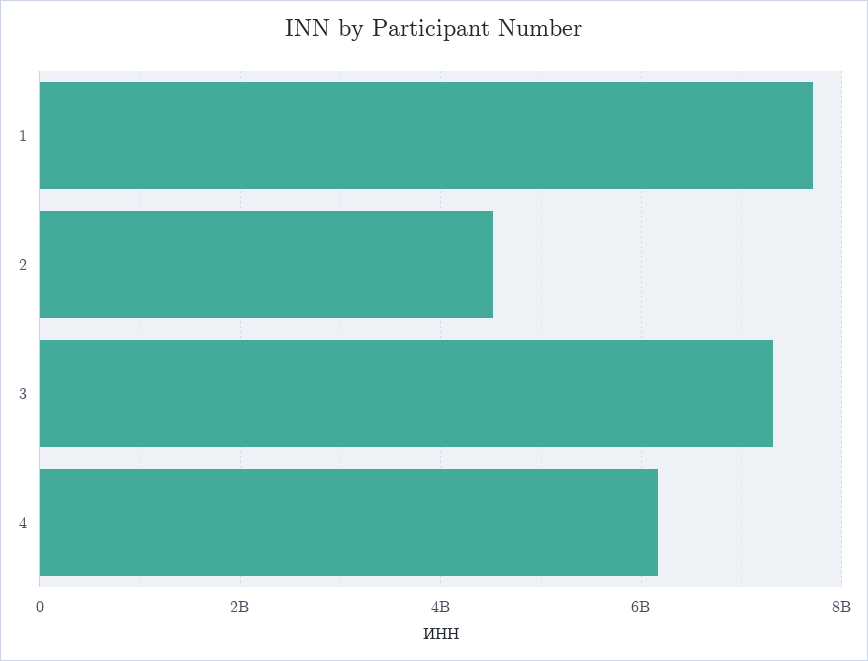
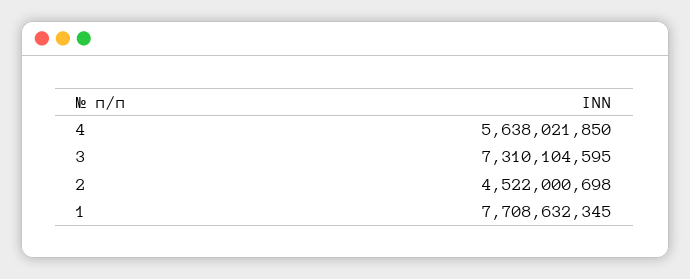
  {
    "1": 7708632345,
    "2": 4522000698,
    "3": 7310104595,
-   "4": 6200000000
+   "4": 5638021850
  }

